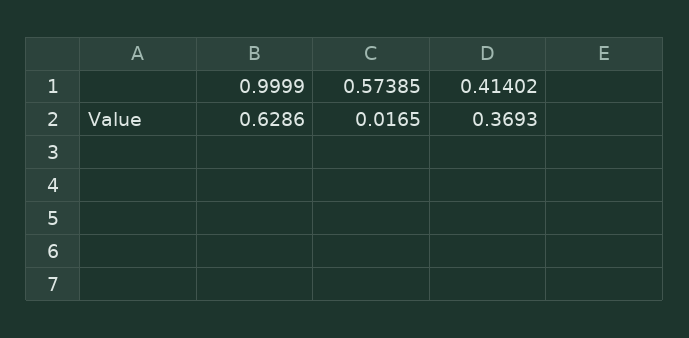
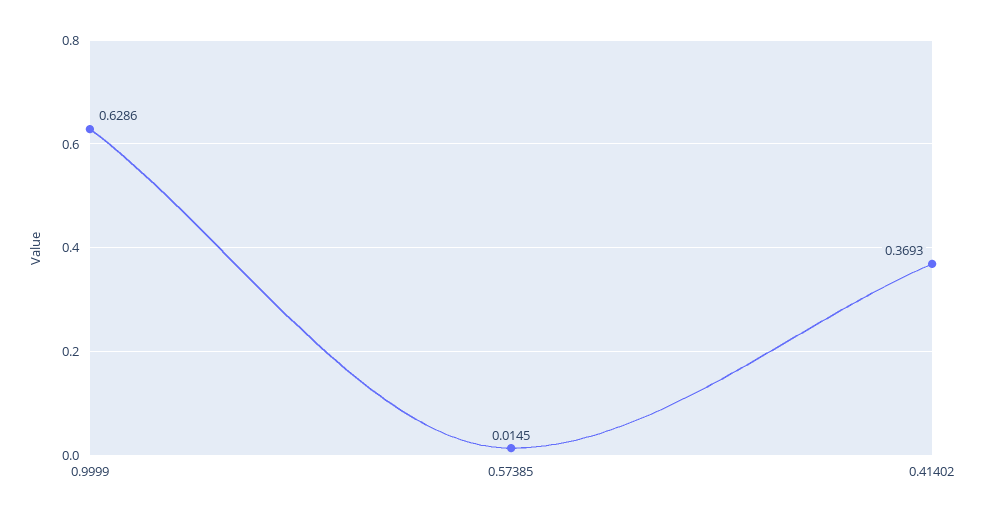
  {
    "0.9999": 0.6286,
-   "0.57385": 0.0165,
+   "0.57385": 0.0145,
    "0.41402": 0.3693
  }

